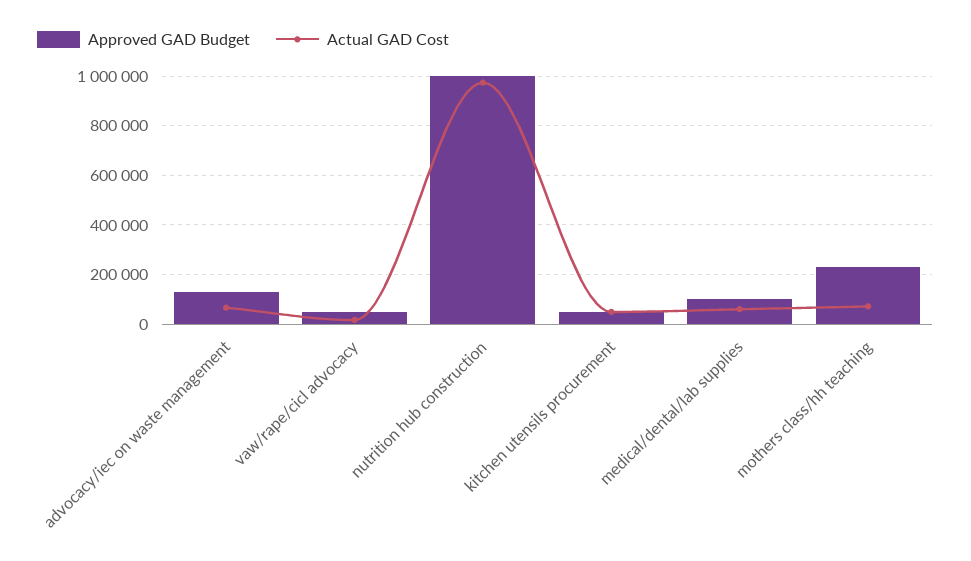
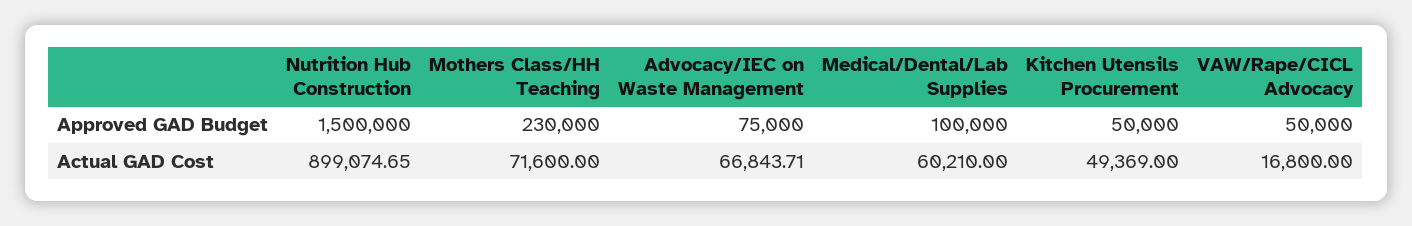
  {
    "Approved GAD Budget": {
-     "advocacy/iec on waste management": 125000,
+     "advocacy/iec on waste management": 75000,
      "vaw/rape/cicl advocacy": 50000,
-     "nutrition hub construction": 1000000,
+     "nutrition hub construction": 1500000,
      "kitchen utensils procurement": 50000,
      "medical/dental/lab supplies": 100000,
      "mothers class/hh teaching": 230000
    },
    "Actual GAD Cost": {
      "advocacy/iec on waste management": 66843.71,
      "vaw/rape/cicl advocacy": 16800,
-     "nutrition hub construction": 975000,
+     "nutrition hub construction": 899074.65,
      "kitchen utensils procurement": 49369,
      "medical/dental/lab supplies": 60210,
      "mothers class/hh teaching": 71600
    }
  }

